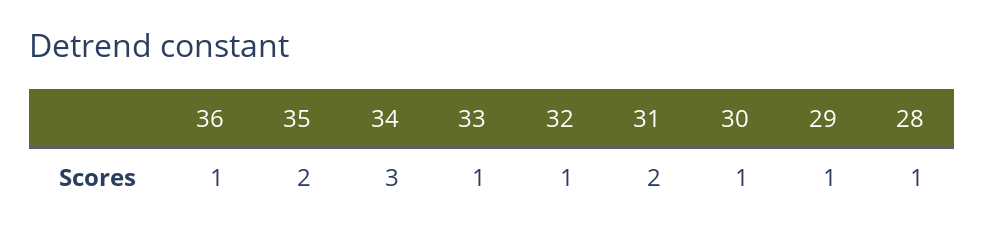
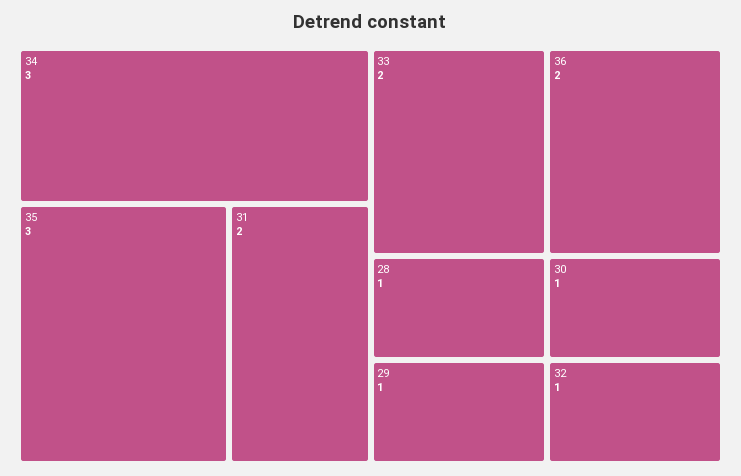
  {
-   "36": 1,
+   "36": 2,
-   "35": 2,
+   "35": 3,
    "34": 3,
-   "33": 1,
+   "33": 2,
    "32": 1,
    "31": 2,
    "30": 1,
    "29": 1,
    "28": 1
  }

